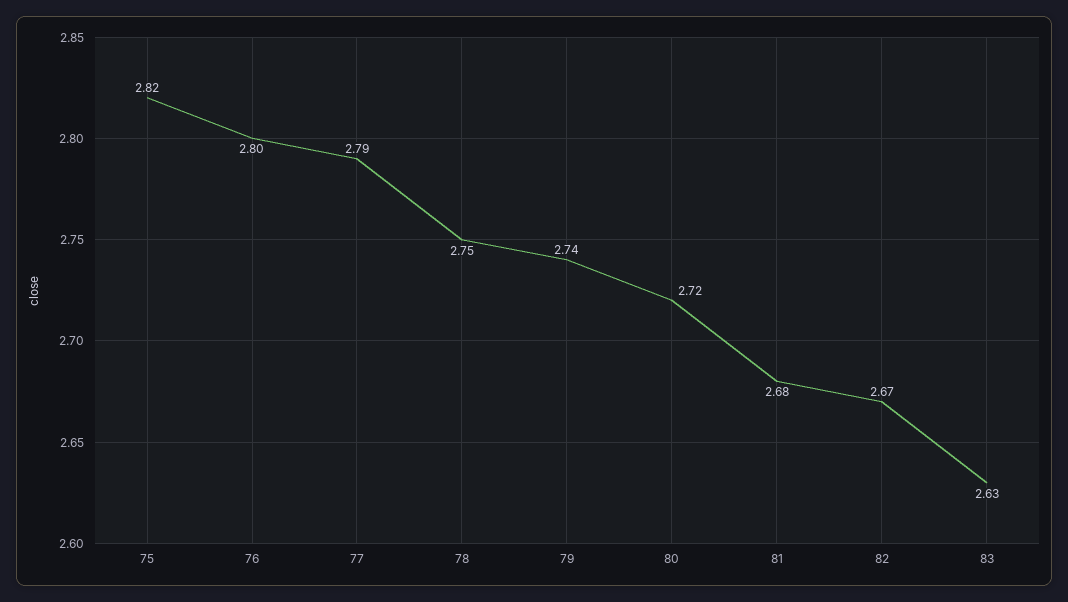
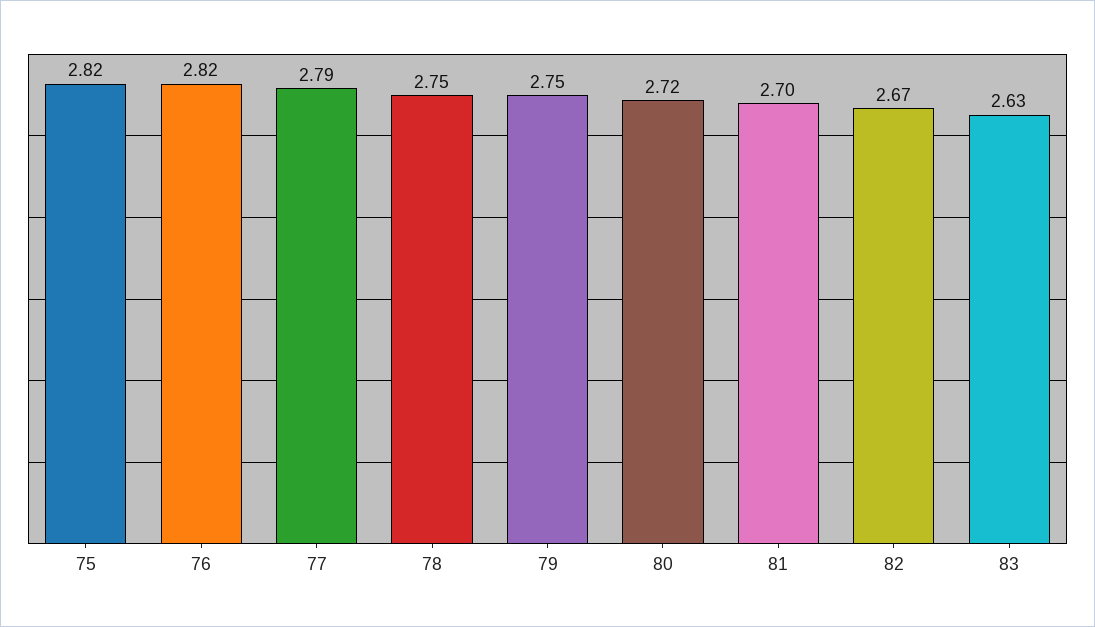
  {
    "75": 2.82,
-   "76": 2.8,
+   "76": 2.82,
    "77": 2.79,
    "78": 2.75,
-   "79": 2.74,
+   "79": 2.75,
    "80": 2.72,
-   "81": 2.68,
+   "81": 2.7,
    "82": 2.67,
    "83": 2.63
  }

